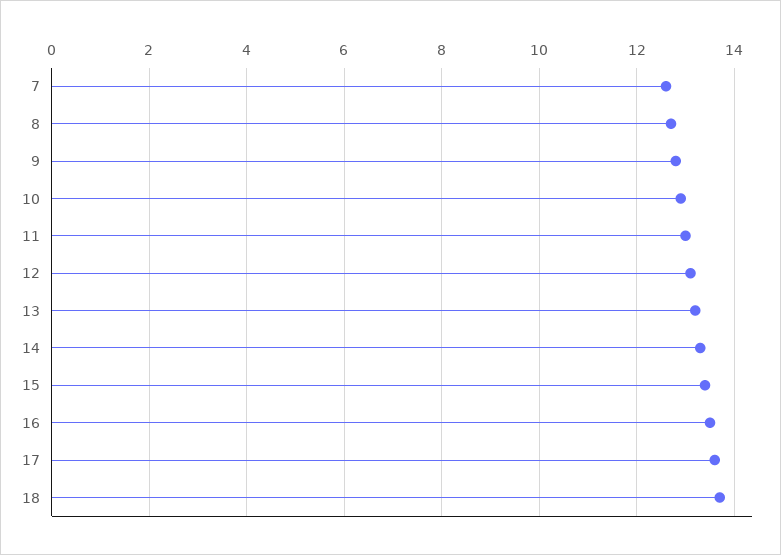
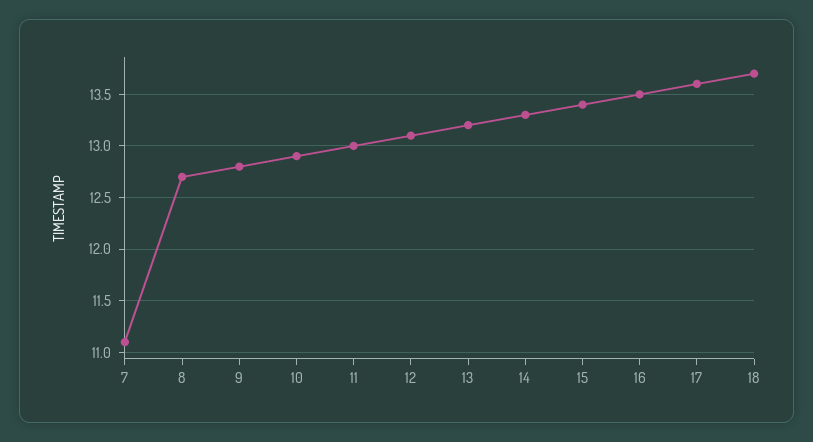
  {
-   "7": 12.5,
+   "7": 11.1,
    "8": 12.7,
    "9": 12.8,
    "10": 12.9,
    "11": 13,
    "12": 13.1,
    "13": 13.2,
    "14": 13.3,
    "15": 13.4,
    "16": 13.5,
    "17": 13.6,
    "18": 13.7
  }

